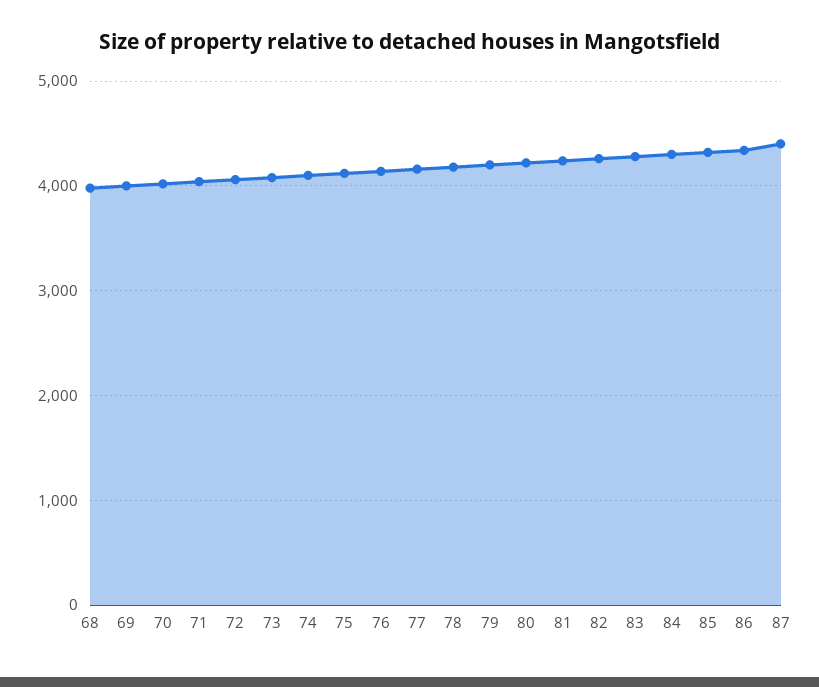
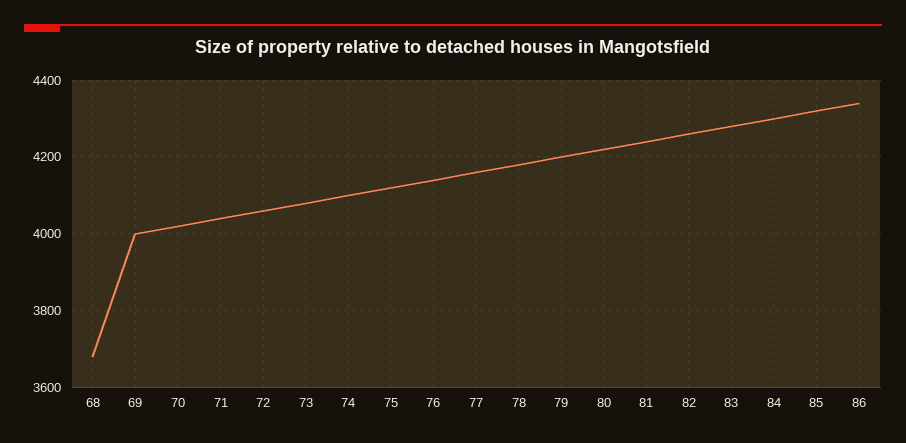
  {
-   "68": 4000,
+   "68": 3680,
    "69": 4000,
    "70": 4020,
    "71": 4040,
    "72": 4060,
    "73": 4080,
    "74": 4100,
    "75": 4120,
    "76": 4140,
    "77": 4160,
    "78": 4180,
    "79": 4200,
    "80": 4220,
    "81": 4240,
    "82": 4260,
    "83": 4280,
    "84": 4300,
    "85": 4320,
-   "86": 4340,
+   "86": 4340
-   "87": 4400
  }

